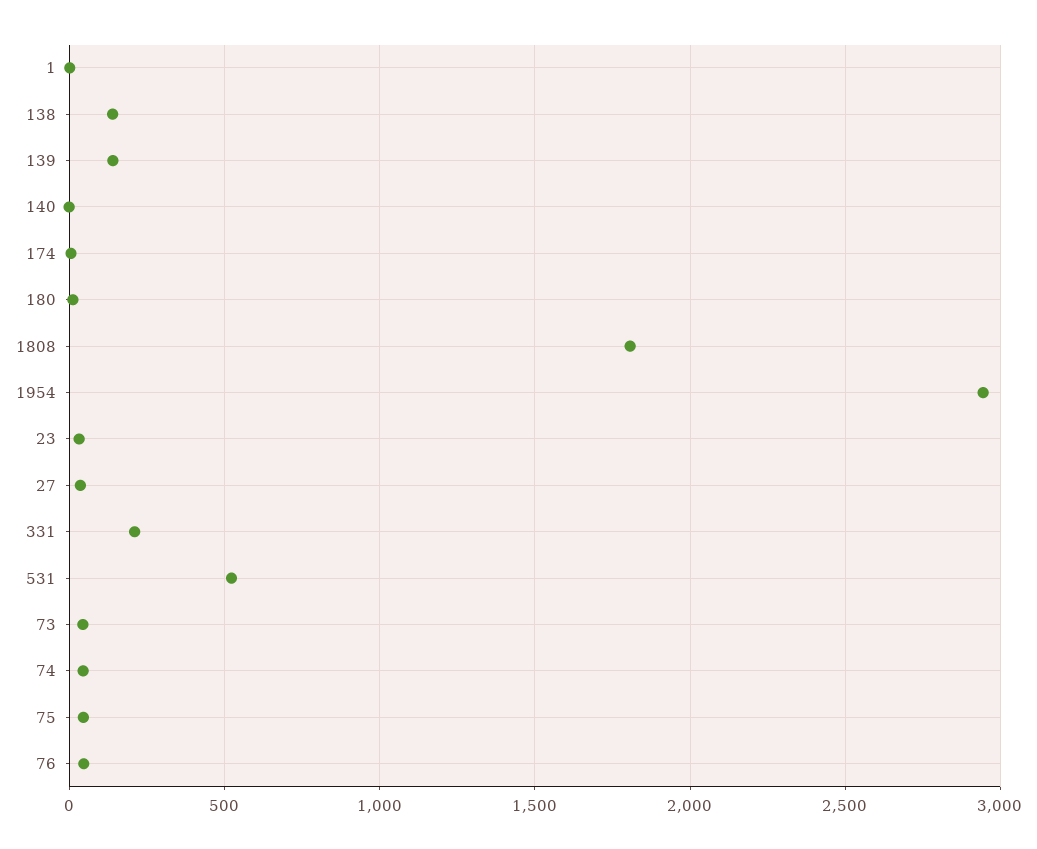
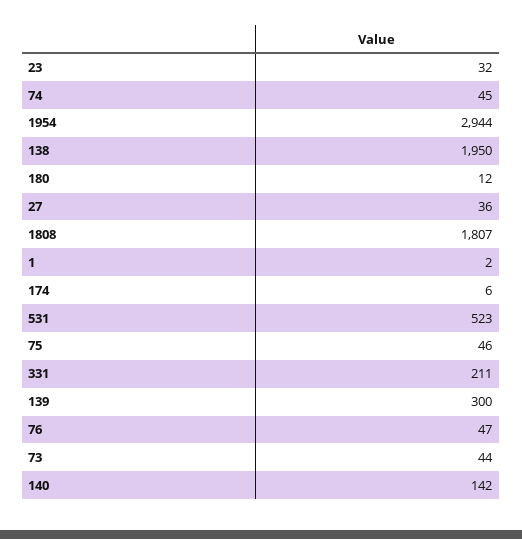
  {
    "1": 2,
-   "138": 150,
+   "138": 1950,
-   "139": 150,
+   "139": 300,
-   "140": 0,
+   "140": 142,
    "174": 6,
    "180": 12,
    "1808": 1807,
    "1954": 2944,
    "23": 32,
    "27": 36,
    "331": 211,
    "531": 523,
    "73": 44,
    "74": 45,
    "75": 46,
    "76": 47
  }

